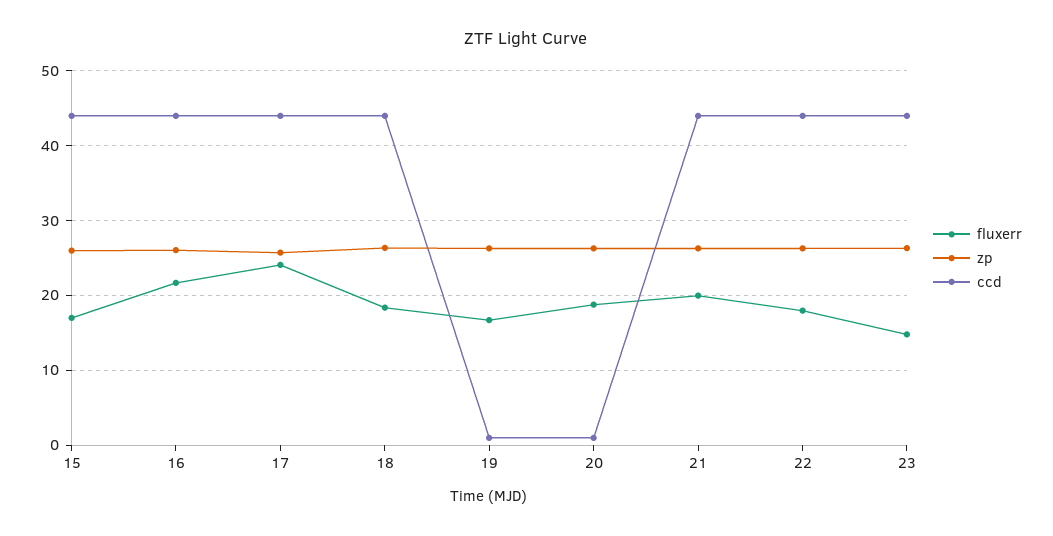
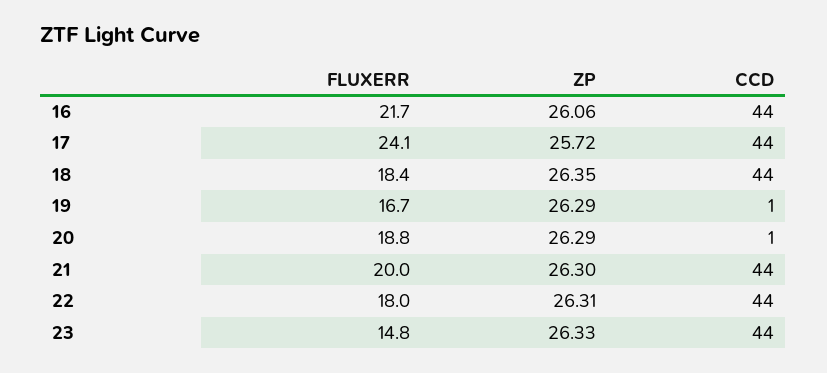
  {
    "fluxerr": {
-     "15": 17,
      "16": 21.7,
      "17": 24.1,
      "18": 18.4,
      "19": 16.7,
      "20": 18.8,
      "21": 20,
      "22": 18,
      "23": 14.8
    },
    "zp": {
-     "15": 26,
      "16": 26.06,
      "17": 25.72,
      "18": 26.35,
      "19": 26.29,
      "20": 26.29,
      "21": 26.3,
      "22": 26.31,
      "23": 26.33
    },
    "ccd": {
-     "15": 44,
      "16": 44,
      "17": 44,
      "18": 44,
      "19": 1,
      "20": 1,
      "21": 44,
      "22": 44,
      "23": 44
    }
  }

